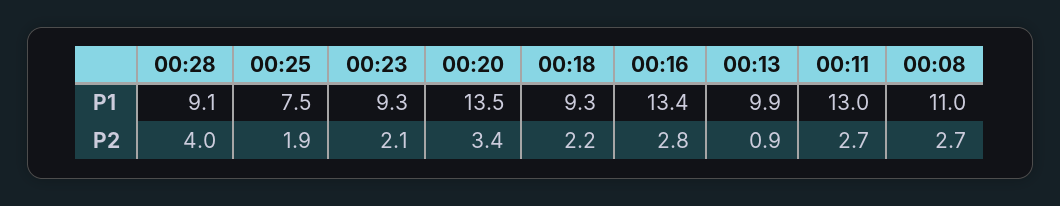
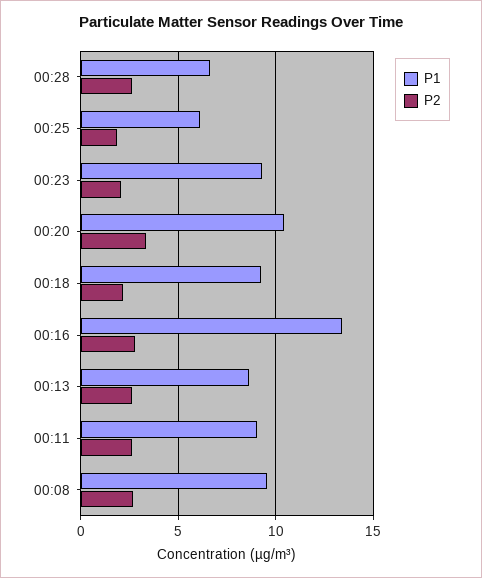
  {
    "P1": {
-     "00:28": 9.1,
+     "00:28": 6.5,
-     "00:25": 7.5,
+     "00:25": 6,
      "00:23": 9.3,
-     "00:20": 13.5,
+     "00:20": 10.5,
      "00:18": 9.3,
      "00:16": 13.4,
-     "00:13": 9.9,
+     "00:13": 8.5,
-     "00:11": 13,
+     "00:11": 9,
-     "00:08": 11
+     "00:08": 9.5
    },
    "P2": {
-     "00:28": 4,
+     "00:28": 2.5,
      "00:25": 1.9,
      "00:23": 2.1,
      "00:20": 3.4,
      "00:18": 2.2,
      "00:16": 2.8,
-     "00:13": 0.9,
+     "00:13": 2.5,
      "00:11": 2.7,
      "00:08": 2.7
    }
  }

